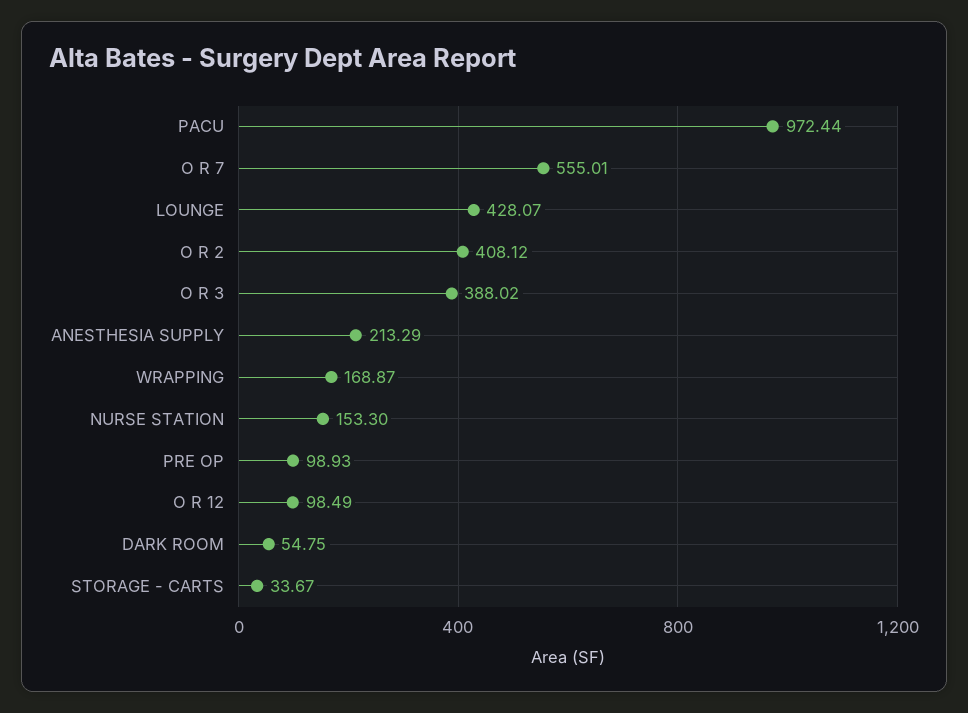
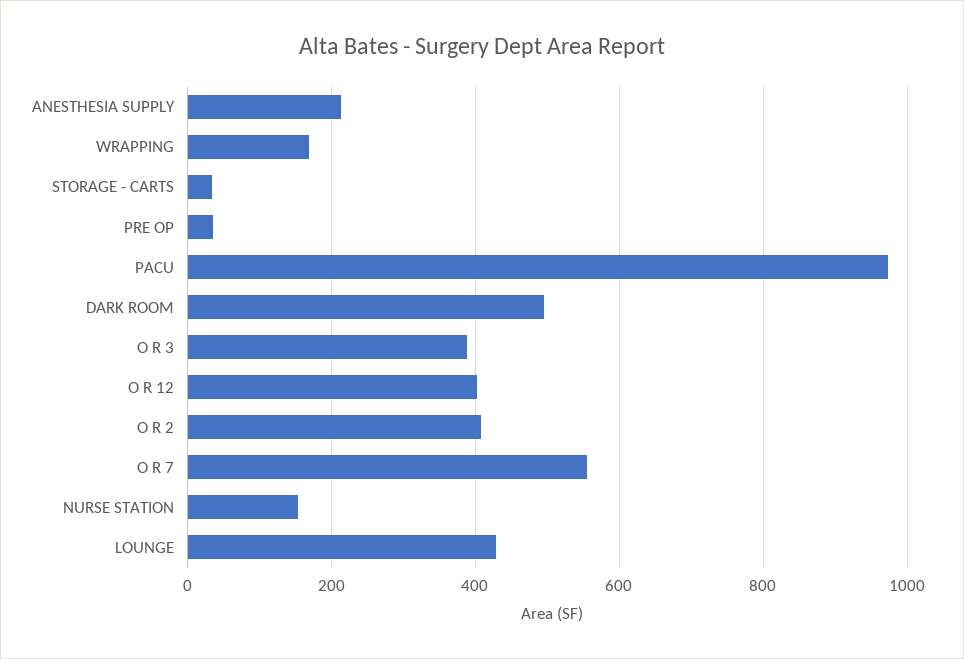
  {
    "PACU": 972.44,
    "O R 7": 555.01,
    "LOUNGE": 428.07,
    "O R 2": 408.12,
    "O R 3": 388.02,
    "ANESTHESIA SUPPLY": 213.29,
    "WRAPPING": 168.87,
    "NURSE STATION": 153.3,
-   "PRE OP": 98.93,
+   "PRE OP": 40,
-   "O R 12": 98.49,
+   "O R 12": 400,
-   "DARK ROOM": 54.75,
+   "DARK ROOM": 500,
    "STORAGE - CARTS": 33.67
  }

